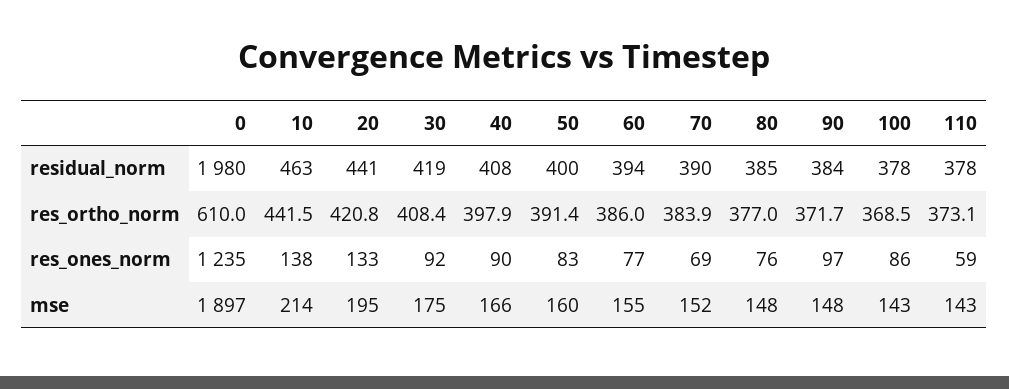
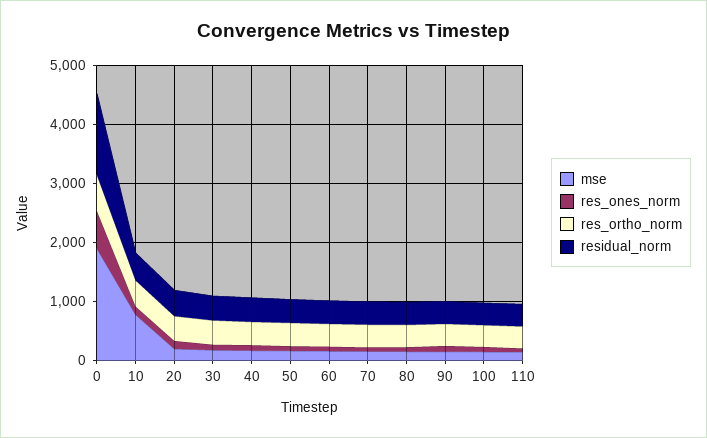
  {
    "residual_norm": {
-     "0": 1980,
+     "0": 1400,
      "10": 463,
      "20": 441,
      "30": 419,
      "40": 408,
      "50": 400,
      "60": 394,
      "70": 390,
      "80": 385,
      "90": 384,
      "100": 378,
      "110": 378
    },
    "res_ortho_norm": {
      "0": 610,
      "10": 441.5,
      "20": 420.8,
      "30": 408.4,
      "40": 397.9,
      "50": 391.4,
      "60": 386,
      "70": 383.9,
      "80": 377,
      "90": 371.7,
      "100": 368.5,
      "110": 373.1
    },
    "res_ones_norm": {
-     "0": 1235,
+     "0": 600,
      "10": 138,
      "20": 133,
      "30": 92,
      "40": 90,
      "50": 83,
      "60": 77,
      "70": 69,
      "80": 76,
      "90": 97,
      "100": 86,
      "110": 59
    },
    "mse": {
      "0": 1897,
-     "10": 214,
+     "10": 800,
      "20": 195,
      "30": 175,
      "40": 166,
      "50": 160,
      "60": 155,
      "70": 152,
      "80": 148,
      "90": 148,
      "100": 143,
      "110": 143
    }
  }

